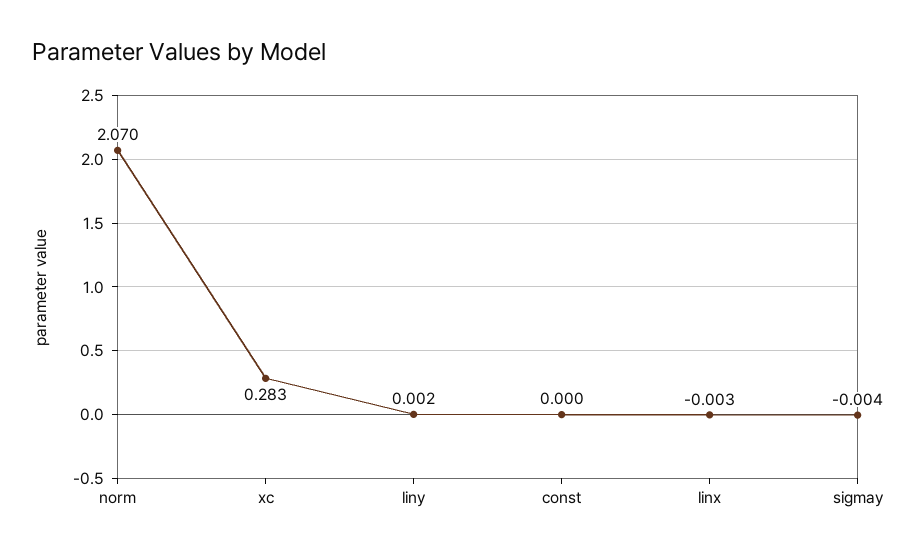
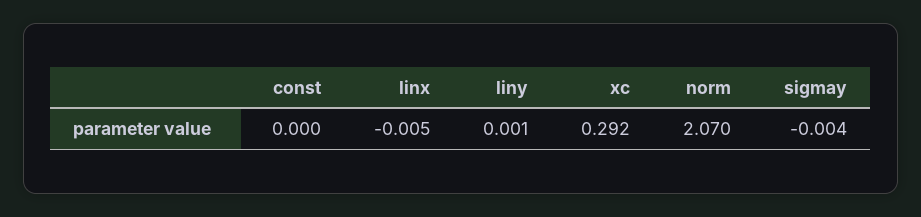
  {
    "norm": 2.07,
-   "xc": 0.283,
+   "xc": 0.292,
-   "liny": 0.002,
+   "liny": 0.001,
    "const": 0,
-   "linx": -0.003,
+   "linx": -0.005,
    "sigmay": -0.004
  }

